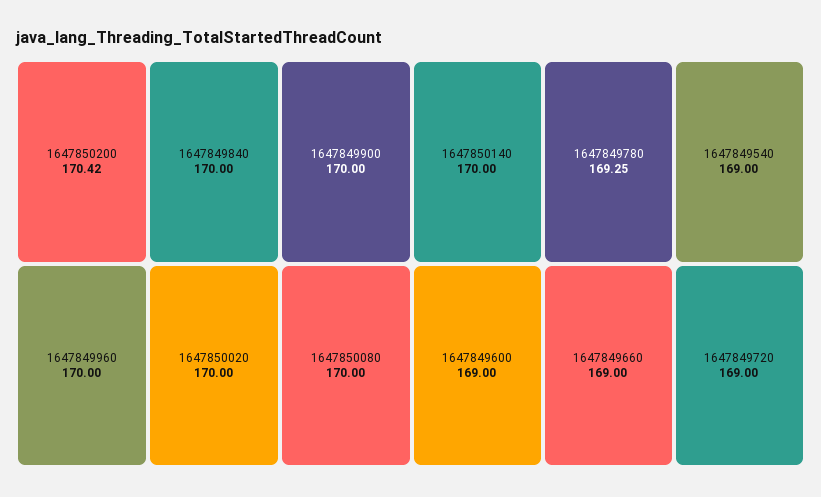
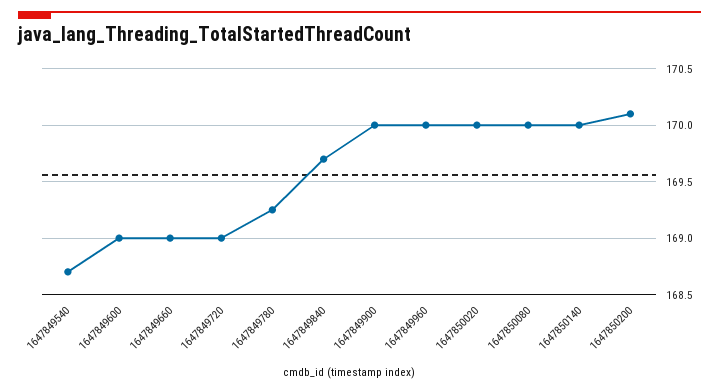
  {
-   "1647850200": 170.42,
+   "1647850200": 170.1,
-   "1647849840": 170,
+   "1647849840": 169.7,
    "1647849900": 170,
    "1647849960": 170,
    "1647850020": 170,
    "1647850080": 170,
    "1647850140": 170,
    "1647849780": 169.25,
-   "1647849540": 169,
+   "1647849540": 168.7,
    "1647849600": 169,
    "1647849660": 169,
    "1647849720": 169
  }

